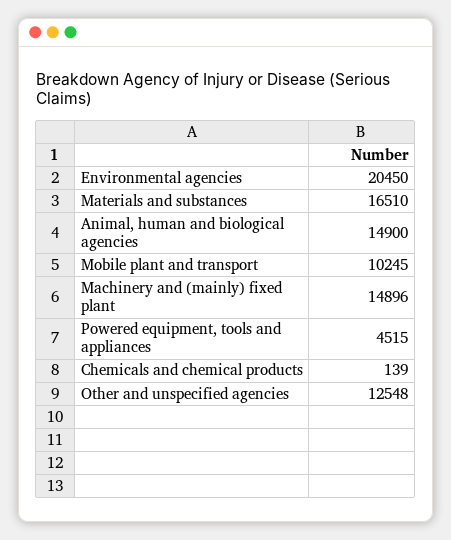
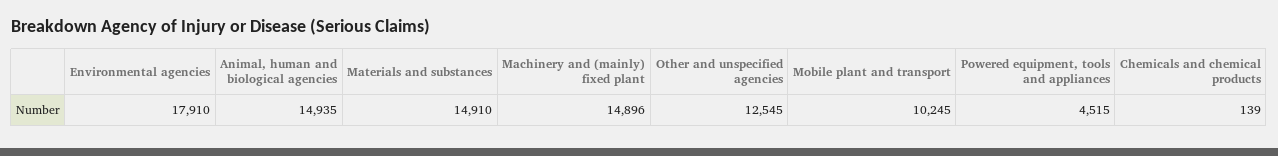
  {
-   "Environmental agencies": 20450,
+   "Environmental agencies": 17910,
-   "Materials and substances": 16510,
+   "Materials and substances": 14910,
-   "Animal, human and biological agencies": 14900,
+   "Animal, human and biological agencies": 14935,
    "Mobile plant and transport": 10245,
    "Machinery and (mainly) fixed plant": 14896,
    "Powered equipment, tools and appliances": 4515,
    "Chemicals and chemical products": 139,
-   "Other and unspecified agencies": 12548
+   "Other and unspecified agencies": 12545
  }

